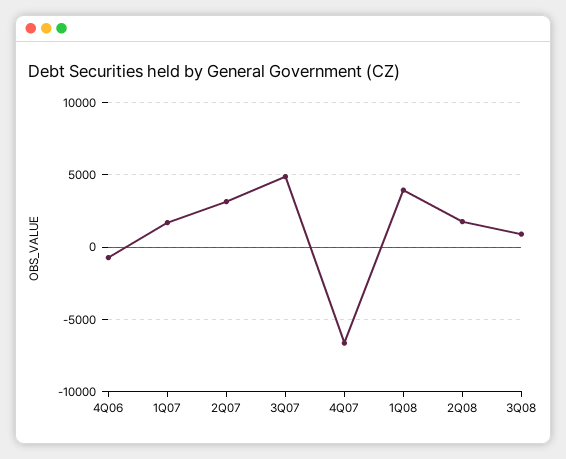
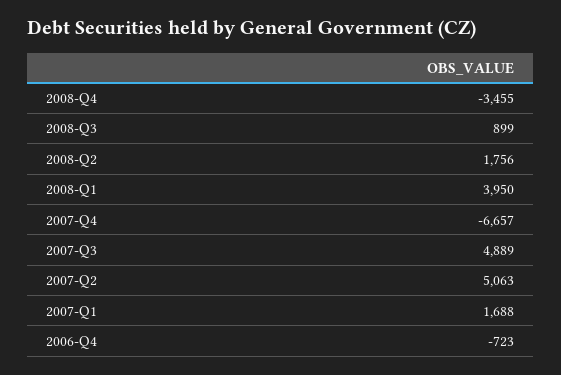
  {
    "4Q06": -723,
    "1Q07": 1688,
-   "2Q07": 3000,
+   "2Q07": 5063,
    "3Q07": 4889,
    "4Q07": -6657,
    "1Q08": 3950,
    "2Q08": 1756,
-   "3Q08": 899
+   "3Q08": 899,
+   "2008-Q4": -3455
  }

